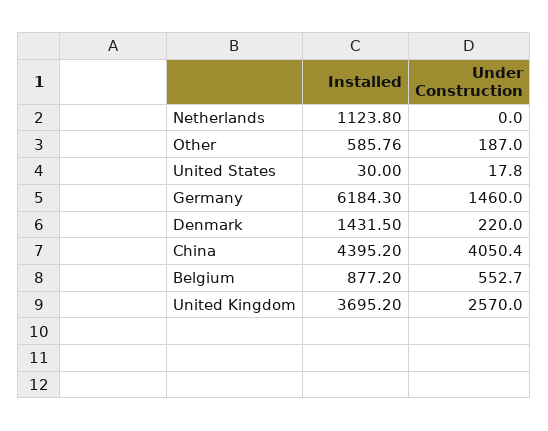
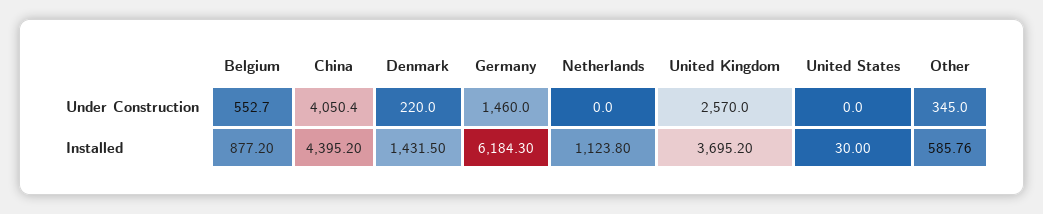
  {
    "Installed": {
      "Netherlands": 1123.8,
      "Other": 585.76,
      "United States": 30,
      "Germany": 6184.3,
      "Denmark": 1431.5,
      "China": 4395.2,
      "Belgium": 877.2,
      "United Kingdom": 3695.2
    },
    "Under Construction": {
      "Netherlands": 0,
-     "Other": 187,
+     "Other": 345,
-     "United States": 17.8,
+     "United States": 0,
      "Germany": 1460,
      "Denmark": 220,
      "China": 4050.4,
      "Belgium": 552.7,
      "United Kingdom": 2570
    }
  }

